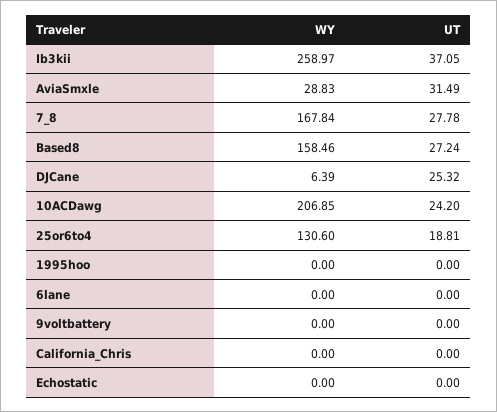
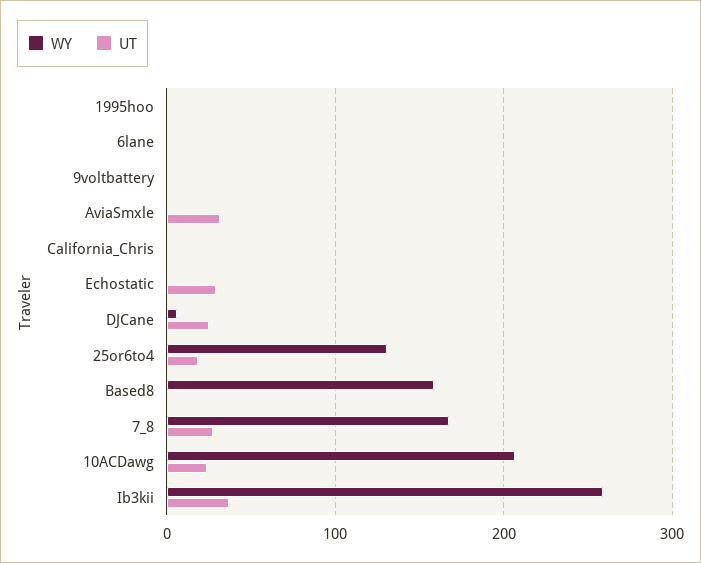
  {
    "WY": {
      "Ib3kii": 258.97,
-     "AviaSmxle": 28.83,
+     "AviaSmxle": 0,
      "7_8": 167.84,
      "Based8": 158.46,
      "DJCane": 6.39,
      "10ACDawg": 206.85,
      "25or6to4": 130.6,
      "1995hoo": 0,
      "6lane": 0,
      "9voltbattery": 0,
      "California_Chris": 0,
      "Echostatic": 0
    },
    "UT": {
      "Ib3kii": 37.05,
      "AviaSmxle": 31.49,
      "7_8": 27.78,
-     "Based8": 27.24,
+     "Based8": 0,
      "DJCane": 25.32,
      "10ACDawg": 24.2,
      "25or6to4": 18.81,
      "1995hoo": 0,
      "6lane": 0,
      "9voltbattery": 0,
      "California_Chris": 0,
-     "Echostatic": 0
+     "Echostatic": 30
    }
  }

